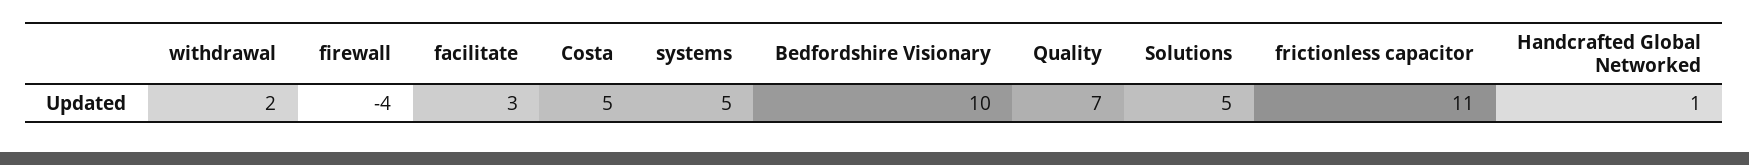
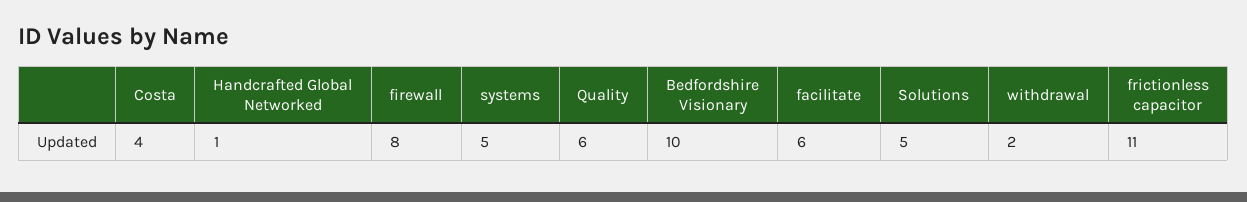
  {
    "withdrawal": 2,
-   "firewall": -4,
+   "firewall": 8,
-   "facilitate": 3,
+   "facilitate": 6,
-   "Costa": 5,
+   "Costa": 4,
    "systems": 5,
    "Bedfordshire Visionary": 10,
-   "Quality": 7,
+   "Quality": 6,
    "Solutions": 5,
    "frictionless capacitor": 11,
    "Handcrafted Global Networked": 1
  }

